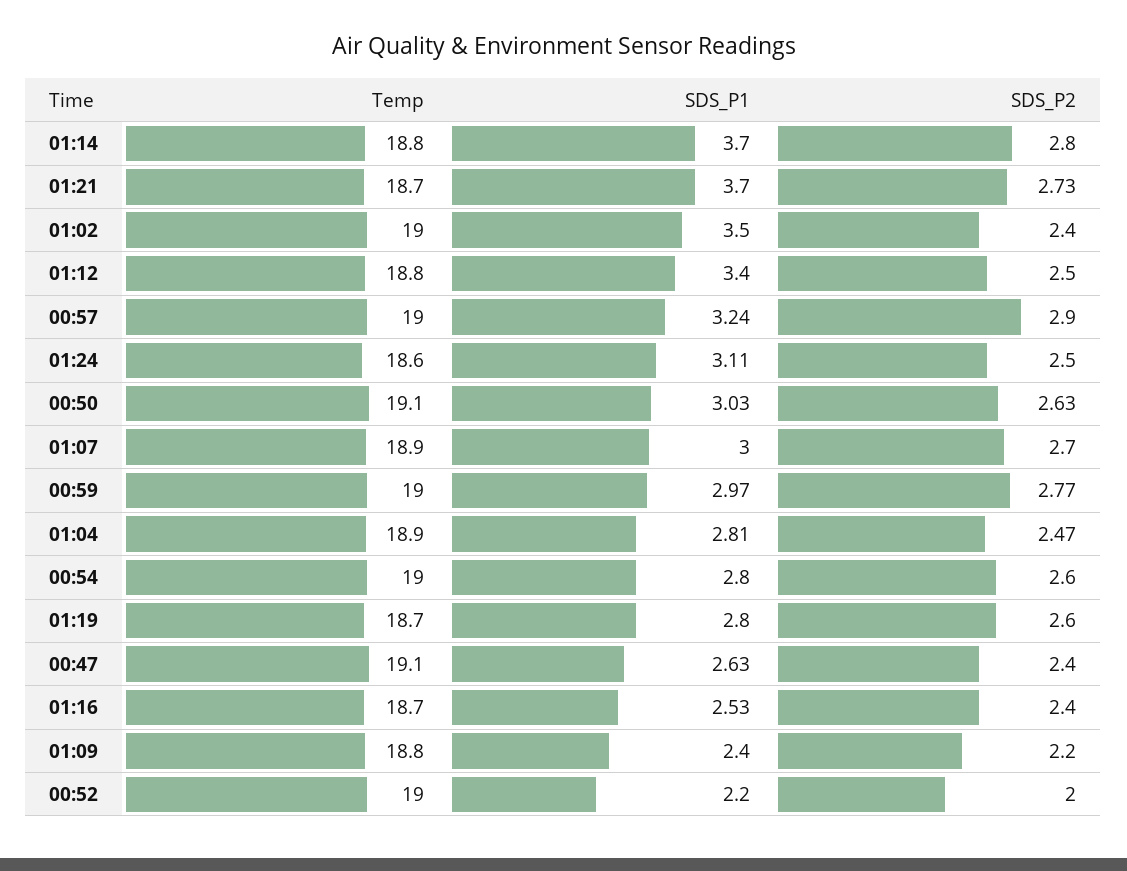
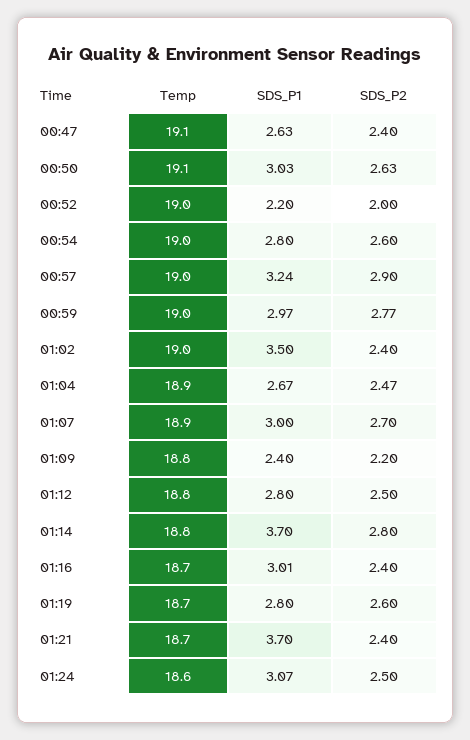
  {
    "Temp": {
      "01:14": 18.8,
      "01:21": 18.7,
      "01:02": 19,
      "01:12": 18.8,
      "00:57": 19,
      "01:24": 18.6,
      "00:50": 19.1,
      "01:07": 18.9,
      "00:59": 19,
      "01:04": 18.9,
      "00:54": 19,
      "01:19": 18.7,
      "00:47": 19.1,
      "01:16": 18.7,
      "01:09": 18.8,
      "00:52": 19
    },
    "SDS_P1": {
      "01:14": 3.7,
      "01:21": 3.7,
      "01:02": 3.5,
-     "01:12": 3.4,
+     "01:12": 2.8,
      "00:57": 3.24,
-     "01:24": 3.11,
+     "01:24": 3.07,
      "00:50": 3.03,
      "01:07": 3,
      "00:59": 2.97,
-     "01:04": 2.81,
+     "01:04": 2.67,
      "00:54": 2.8,
      "01:19": 2.8,
      "00:47": 2.63,
-     "01:16": 2.53,
+     "01:16": 3.01,
      "01:09": 2.4,
      "00:52": 2.2
    },
    "SDS_P2": {
      "01:14": 2.8,
-     "01:21": 2.73,
+     "01:21": 2.4,
      "01:02": 2.4,
      "01:12": 2.5,
      "00:57": 2.9,
      "01:24": 2.5,
      "00:50": 2.63,
      "01:07": 2.7,
      "00:59": 2.77,
      "01:04": 2.47,
      "00:54": 2.6,
      "01:19": 2.6,
      "00:47": 2.4,
      "01:16": 2.4,
      "01:09": 2.2,
      "00:52": 2
    }
  }

